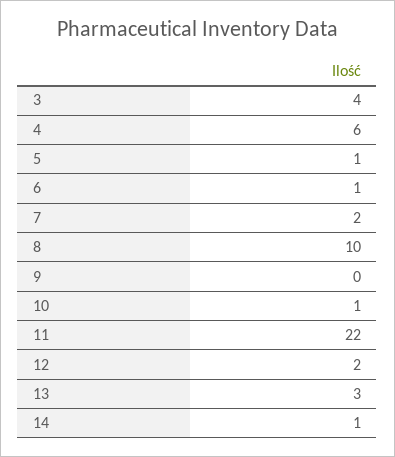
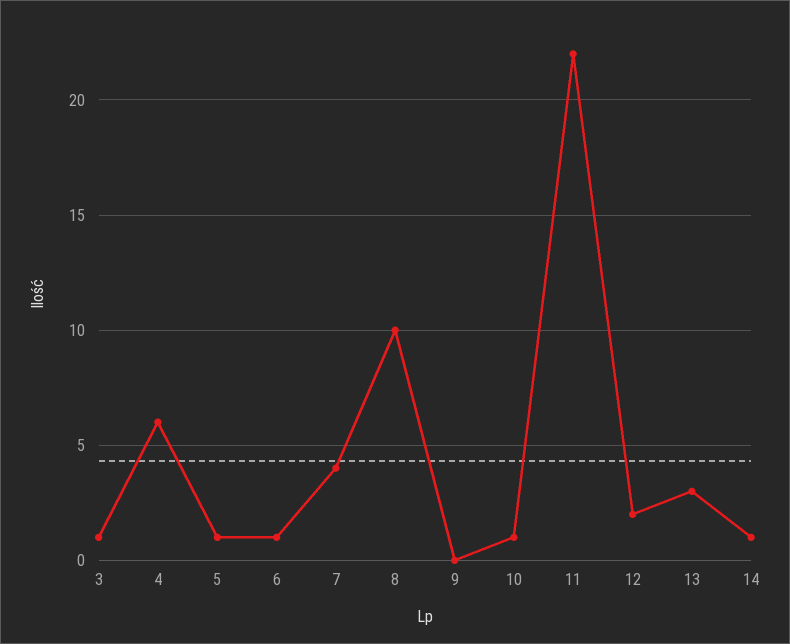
  {
-   "3": 4,
+   "3": 1,
    "4": 6,
    "5": 1,
    "6": 1,
-   "7": 2,
+   "7": 4,
    "8": 10,
    "9": 0,
    "10": 1,
    "11": 22,
    "12": 2,
    "13": 3,
    "14": 1
  }

